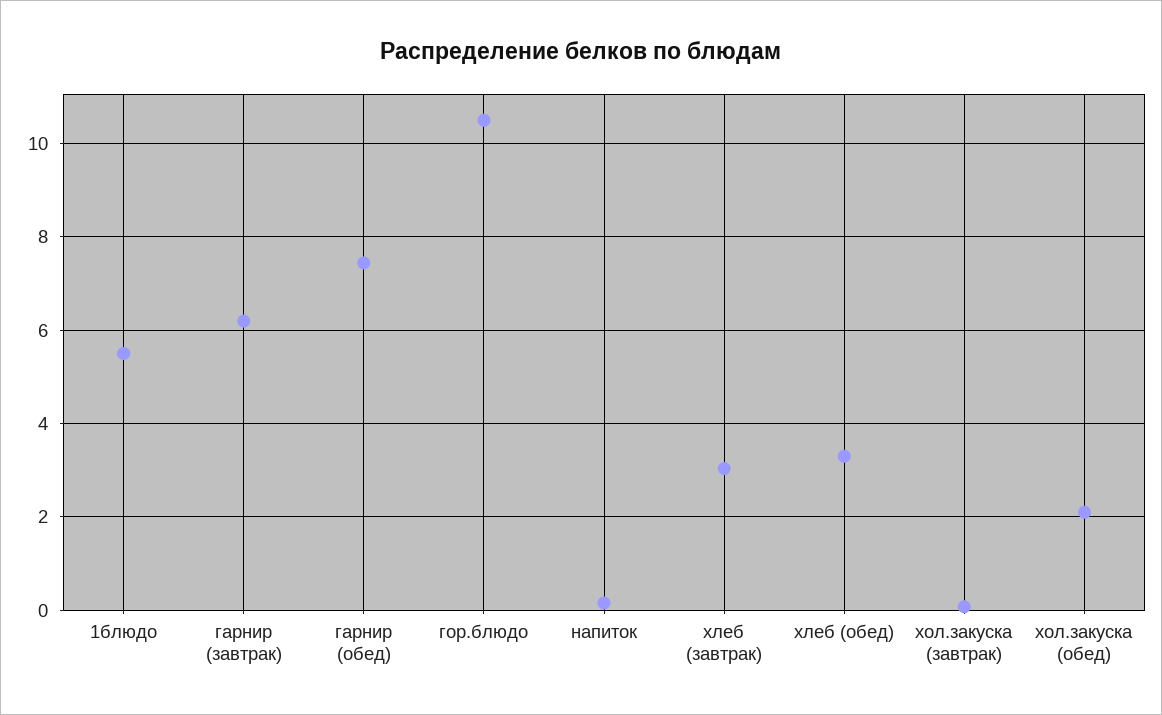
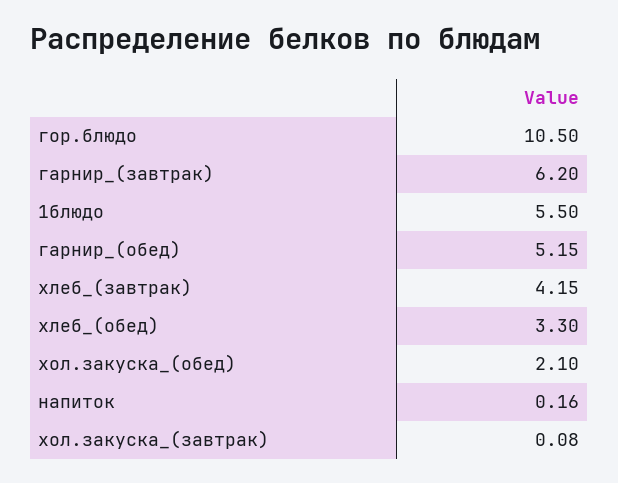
  {
    "1блюдо": 5.5,
    "гарнир (завтрак)": 6.2,
-   "гарнир (обед)": 7.4,
+   "гарнир (обед)": 5.15,
    "гор.блюдо": 10.5,
    "напиток": 0.16,
-   "хлеб (завтрак)": 3,
+   "хлеб (завтрак)": 4.15,
    "хлеб (обед)": 3.3,
    "хол.закуска (завтрак)": 0.08,
    "хол.закуска (обед)": 2.1
  }

